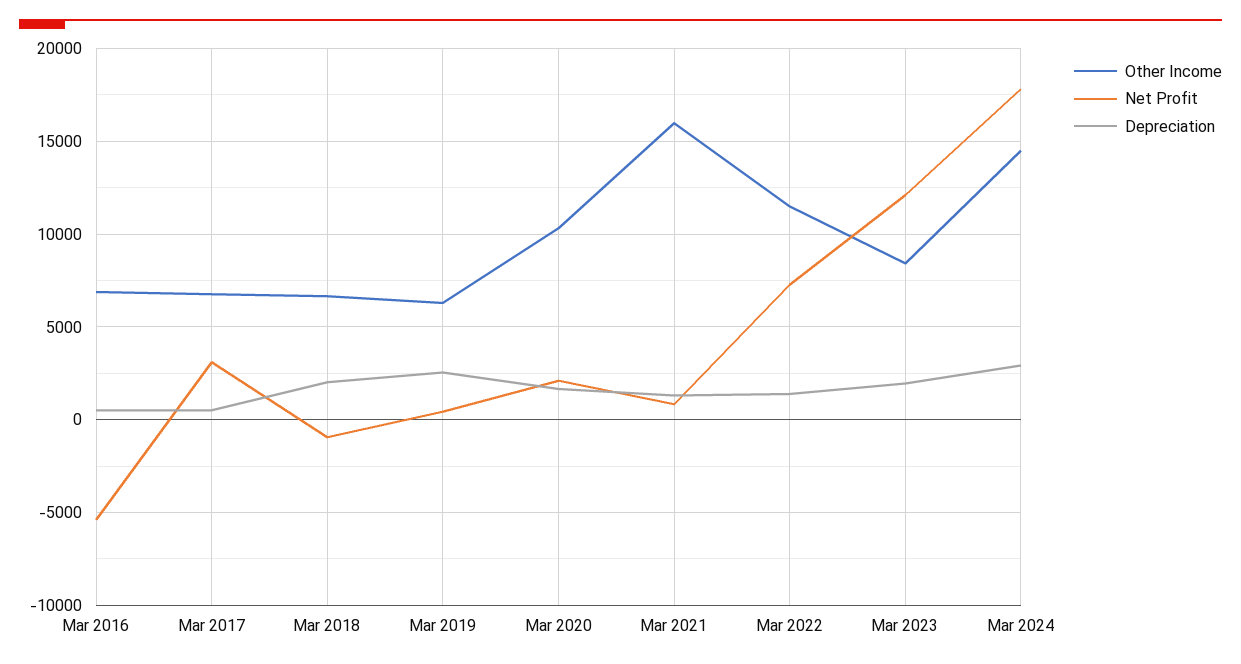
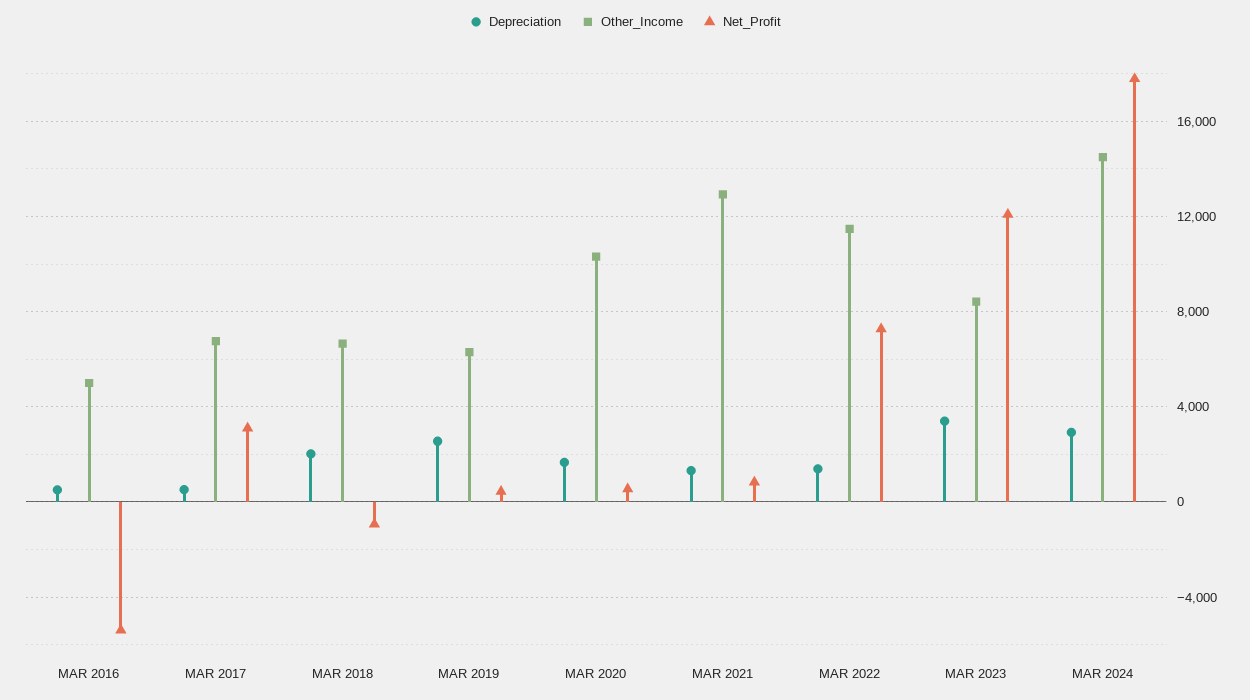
  {
    "Other Income": {
-     "Mar 2016": 7000,
+     "Mar 2016": 5000,
      "Mar 2017": 7000,
      "Mar 2018": 6500,
      "Mar 2019": 6500,
      "Mar 2020": 10500,
-     "Mar 2021": 16000,
+     "Mar 2021": 13000,
      "Mar 2022": 11500,
      "Mar 2023": 8500,
      "Mar 2024": 14500
    },
    "Net Profit": {
      "Mar 2016": -5500,
      "Mar 2017": 3000,
      "Mar 2018": -1000,
      "Mar 2019": 500,
-     "Mar 2020": 2000,
+     "Mar 2020": 500,
      "Mar 2021": 1000,
      "Mar 2022": 7500,
      "Mar 2023": 12000,
      "Mar 2024": 18000
    },
    "Depreciation": {
      "Mar 2016": 500,
      "Mar 2017": 500,
      "Mar 2018": 2000,
      "Mar 2019": 2500,
      "Mar 2020": 1500,
      "Mar 2021": 1500,
      "Mar 2022": 1500,
-     "Mar 2023": 2000,
+     "Mar 2023": 3500,
      "Mar 2024": 3000
    }
  }

